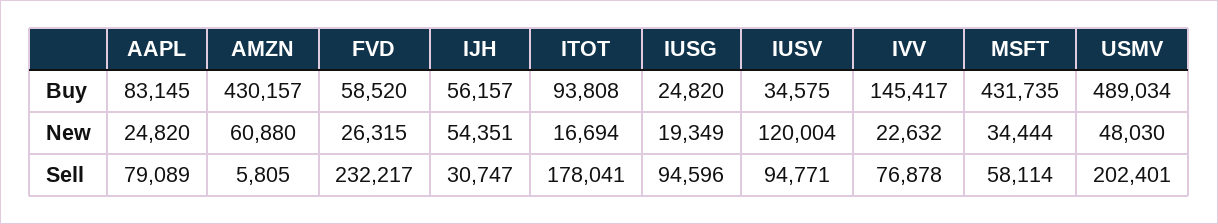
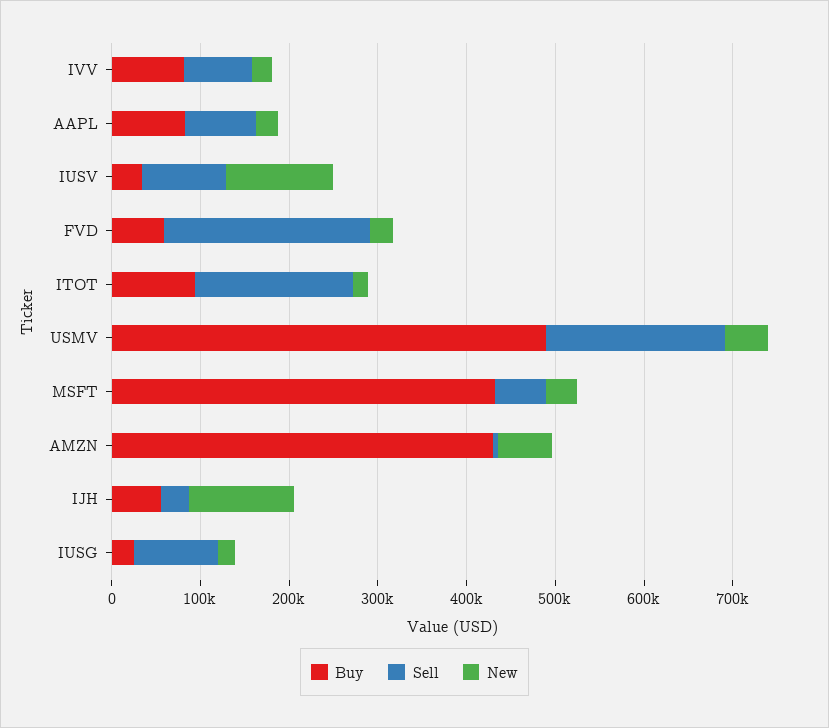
  {
    "Buy": {
      "AAPL": 83145,
      "AMZN": 430157,
      "FVD": 58520,
      "IJH": 56157,
      "ITOT": 93808,
      "IUSG": 24820,
      "IUSV": 34575,
-     "IVV": 145417,
+     "IVV": 80000,
      "MSFT": 431735,
      "USMV": 489034
    },
    "New": {
      "AAPL": 24820,
      "AMZN": 60880,
      "FVD": 26315,
-     "IJH": 54351,
+     "IJH": 120000,
      "ITOT": 16694,
      "IUSG": 19349,
      "IUSV": 120004,
      "IVV": 22632,
      "MSFT": 34444,
      "USMV": 48030
    },
    "Sell": {
      "AAPL": 79089,
      "AMZN": 5805,
      "FVD": 232217,
      "IJH": 30747,
      "ITOT": 178041,
      "IUSG": 94596,
      "IUSV": 94771,
      "IVV": 76878,
      "MSFT": 58114,
      "USMV": 202401
    }
  }

